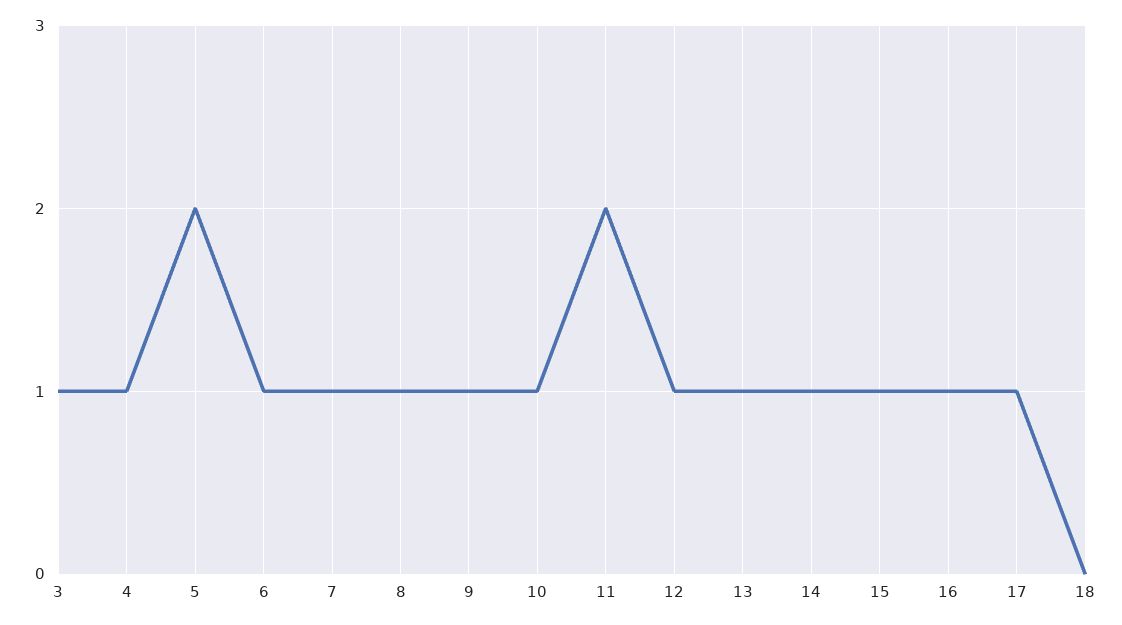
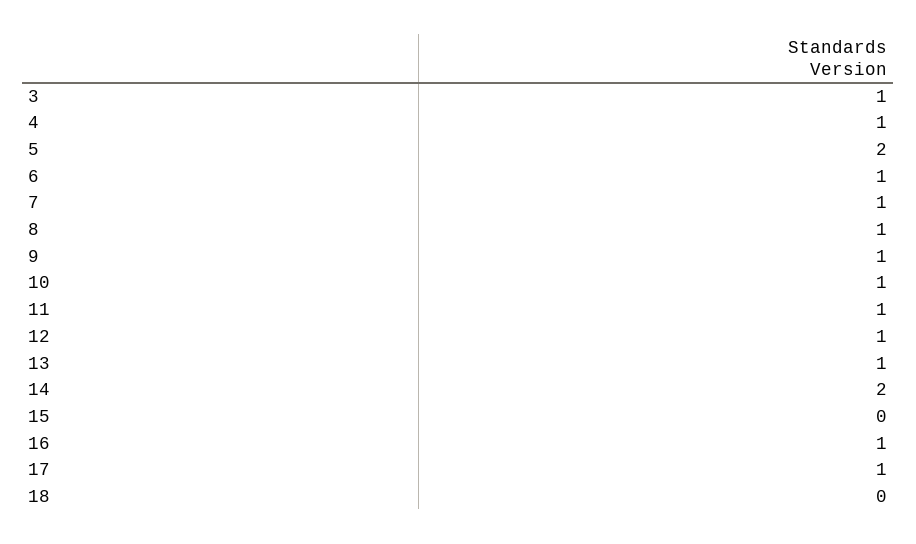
  {
    "3": 1,
    "4": 1,
    "5": 2,
    "6": 1,
    "7": 1,
    "8": 1,
    "9": 1,
    "10": 1,
-   "11": 2,
+   "11": 1,
    "12": 1,
    "13": 1,
-   "14": 1,
+   "14": 2,
-   "15": 1,
+   "15": 0,
    "16": 1,
    "17": 1,
    "18": 0
  }

